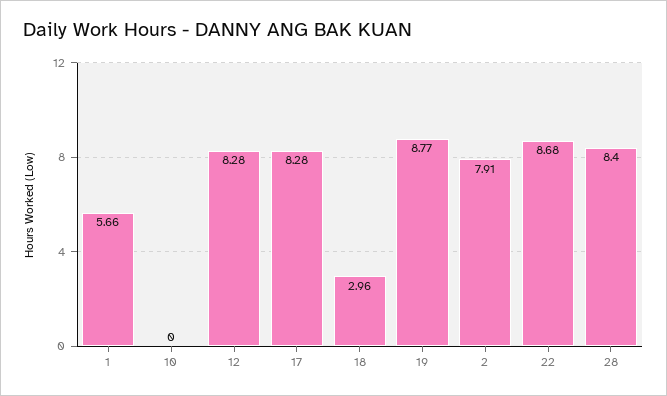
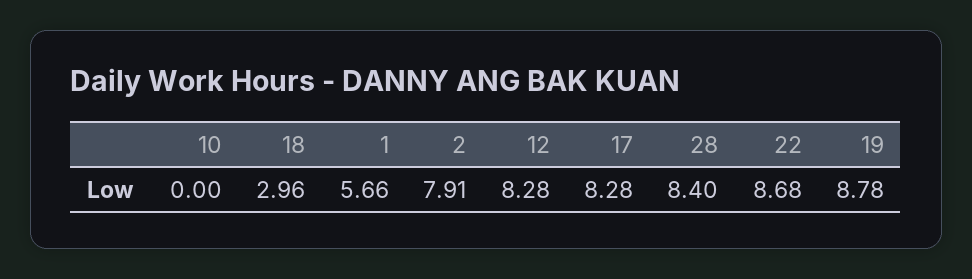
  {
    "1": 5.66,
    "10": 0,
    "12": 8.28,
    "17": 8.28,
    "18": 2.96,
-   "19": 8.77,
+   "19": 8.78,
    "2": 7.91,
    "22": 8.68,
    "28": 8.4
  }

